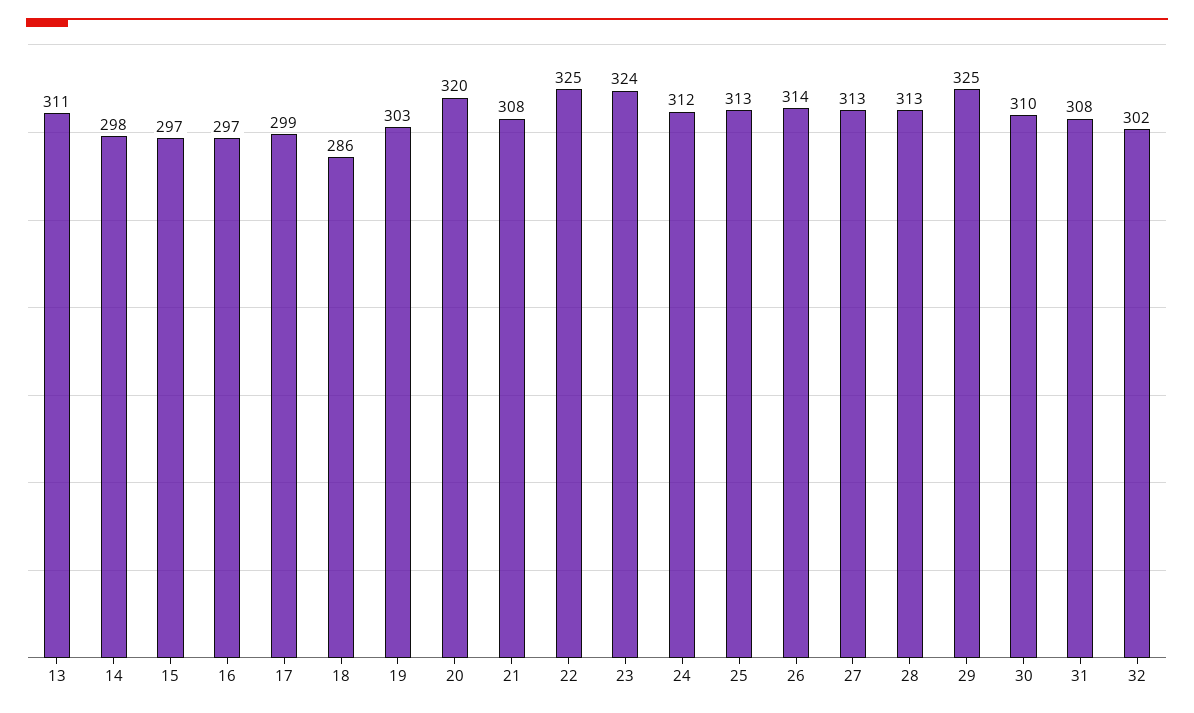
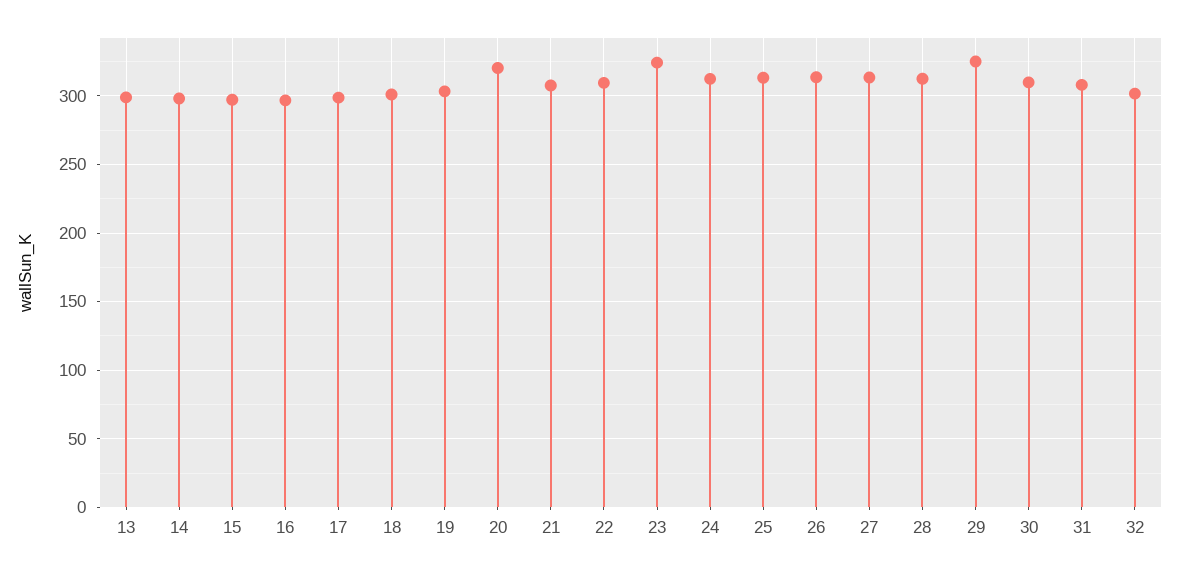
  {
-   "13": 311,
+   "13": 300,
    "14": 298,
    "15": 297,
    "16": 297,
    "17": 299,
-   "18": 286,
+   "18": 300,
    "19": 303,
    "20": 320,
    "21": 308,
-   "22": 325,
+   "22": 310,
    "23": 324,
    "24": 312,
    "25": 313,
    "26": 314,
    "27": 313,
    "28": 313,
    "29": 325,
    "30": 310,
    "31": 308,
    "32": 302
  }

